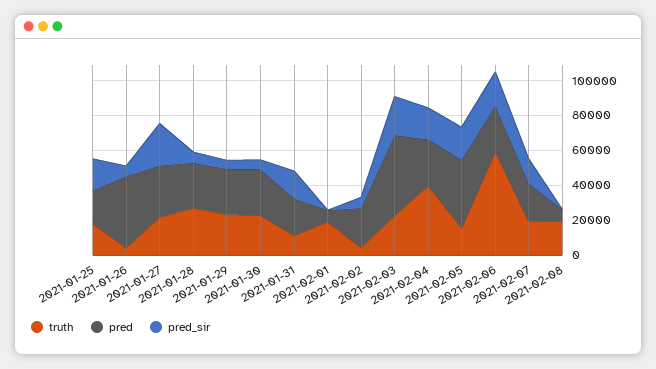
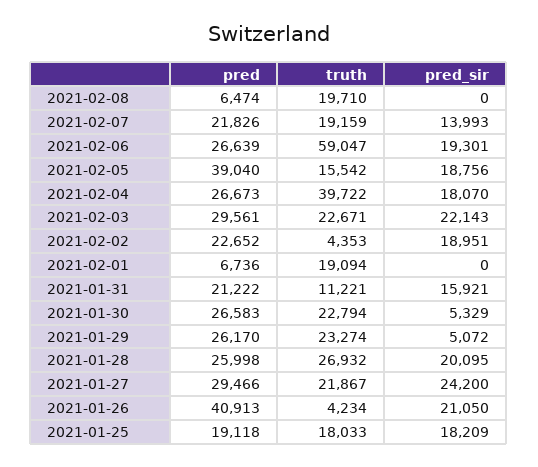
  {
    "truth": {
      "2021-01-25": 18033,
      "2021-01-26": 4234,
      "2021-01-27": 21867,
      "2021-01-28": 26932,
      "2021-01-29": 23274,
      "2021-01-30": 22794,
      "2021-01-31": 11221,
      "2021-02-01": 19094,
      "2021-02-02": 4353,
      "2021-02-03": 22671,
      "2021-02-04": 39722,
      "2021-02-05": 15542,
      "2021-02-06": 59047,
      "2021-02-07": 19159,
      "2021-02-08": 19710
    },
    "pred": {
      "2021-01-25": 19118,
      "2021-01-26": 40913,
      "2021-01-27": 29466,
      "2021-01-28": 25998,
      "2021-01-29": 26170,
      "2021-01-30": 26583,
      "2021-01-31": 21222,
      "2021-02-01": 6736,
      "2021-02-02": 22652,
-     "2021-02-03": 45000,
+     "2021-02-03": 29561,
      "2021-02-04": 26673,
      "2021-02-05": 39040,
      "2021-02-06": 26639,
      "2021-02-07": 21826,
      "2021-02-08": 6474
    },
    "pred_sir": {
      "2021-01-25": 18209,
-     "2021-01-26": 5000,
+     "2021-01-26": 21050,
      "2021-01-27": 24200,
-     "2021-01-28": 5000,
+     "2021-01-28": 20095,
      "2021-01-29": 5072,
      "2021-01-30": 5329,
      "2021-01-31": 15921,
      "2021-02-01": 0,
-     "2021-02-02": 5000,
+     "2021-02-02": 18951,
      "2021-02-03": 22143,
      "2021-02-04": 18070,
      "2021-02-05": 18756,
      "2021-02-06": 19301,
      "2021-02-07": 13993,
      "2021-02-08": 0
    }
  }

